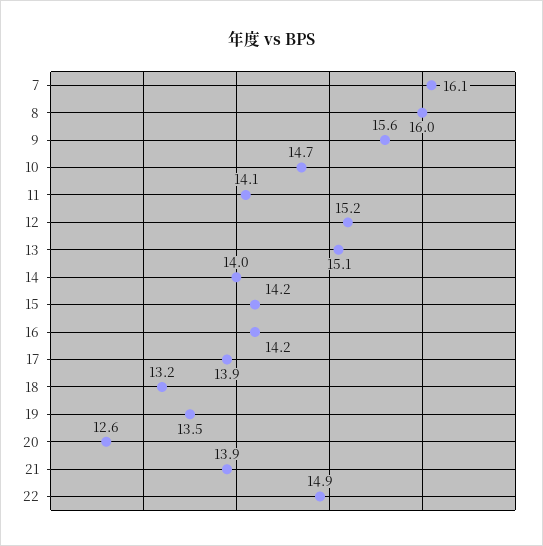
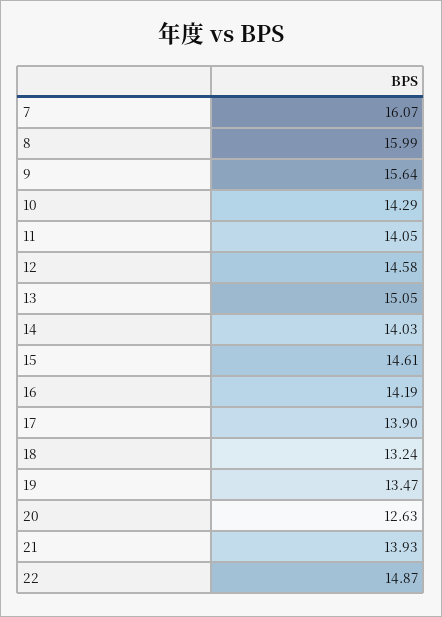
  {
    "7": 16.07,
    "8": 15.99,
    "9": 15.64,
-   "10": 14.7,
+   "10": 14.29,
    "11": 14.05,
-   "12": 15.2,
+   "12": 14.58,
    "13": 15.05,
    "14": 14.03,
-   "15": 14.2,
+   "15": 14.61,
    "16": 14.19,
    "17": 13.9,
    "18": 13.24,
    "19": 13.47,
    "20": 12.63,
    "21": 13.93,
    "22": 14.87
  }

